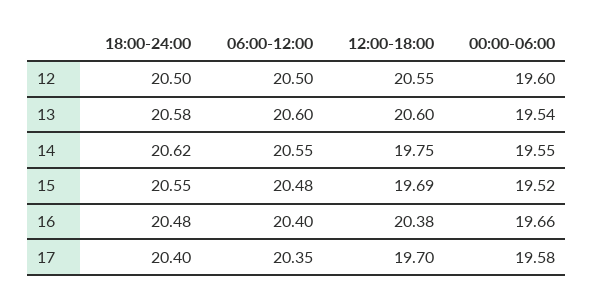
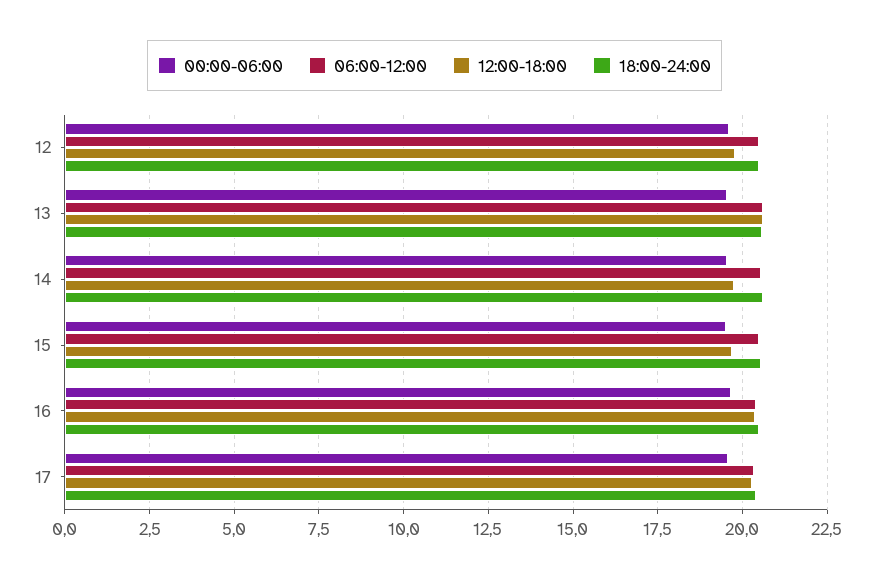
  {
    "18:00-24:00": {
      "12": 20.5,
      "13": 20.58,
      "14": 20.62,
      "15": 20.55,
      "16": 20.48,
      "17": 20.4
    },
    "06:00-12:00": {
      "12": 20.5,
      "13": 20.6,
      "14": 20.55,
      "15": 20.48,
      "16": 20.4,
      "17": 20.35
    },
    "12:00-18:00": {
-     "12": 20.55,
+     "12": 19.75,
      "13": 20.6,
      "14": 19.75,
      "15": 19.69,
      "16": 20.38,
-     "17": 19.7
+     "17": 20.25
    },
    "00:00-06:00": {
      "12": 19.6,
      "13": 19.54,
      "14": 19.55,
      "15": 19.52,
      "16": 19.66,
      "17": 19.58
    }
  }

